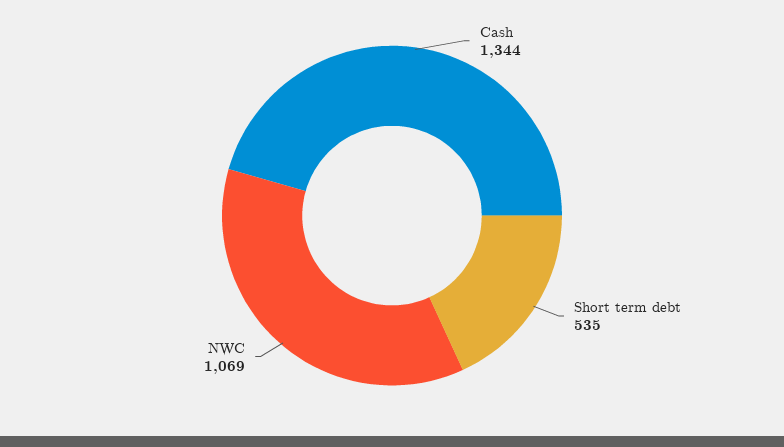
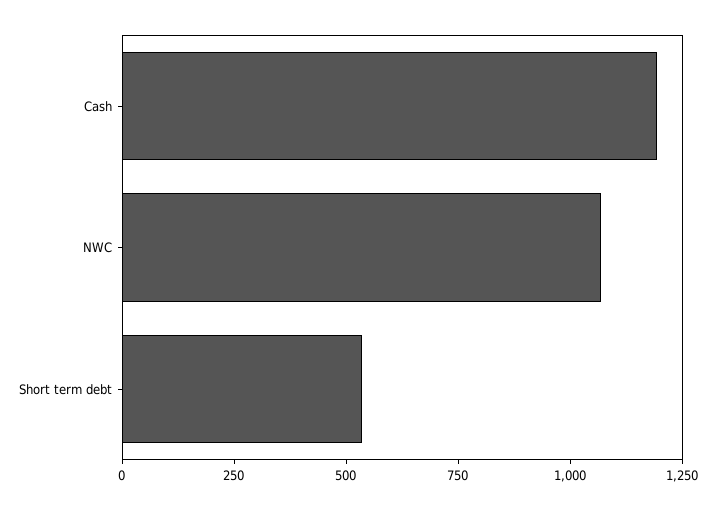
  {
-   "Cash": 1344,
+   "Cash": 1200,
    "Short term debt": 535,
    "NWC": 1069
  }

